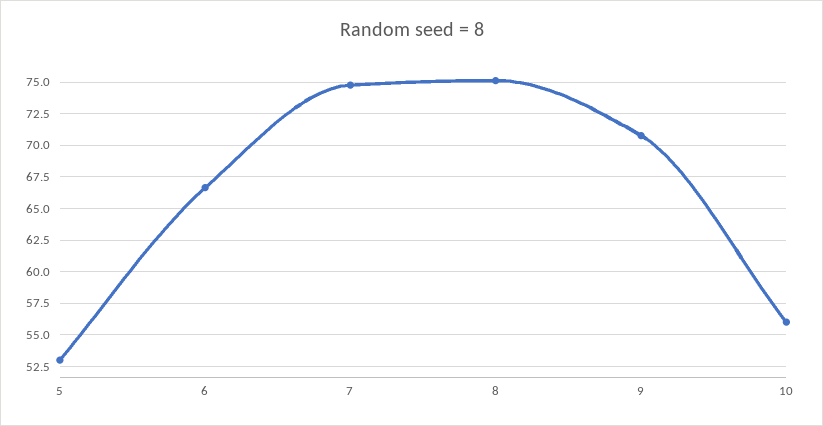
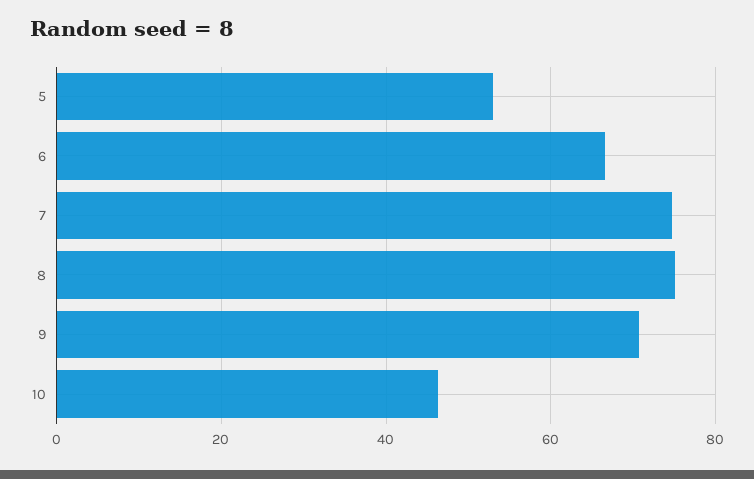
  {
    "5": 53,
    "6": 66.5,
    "7": 75,
    "8": 75,
    "9": 71,
-   "10": 56
+   "10": 46
  }

